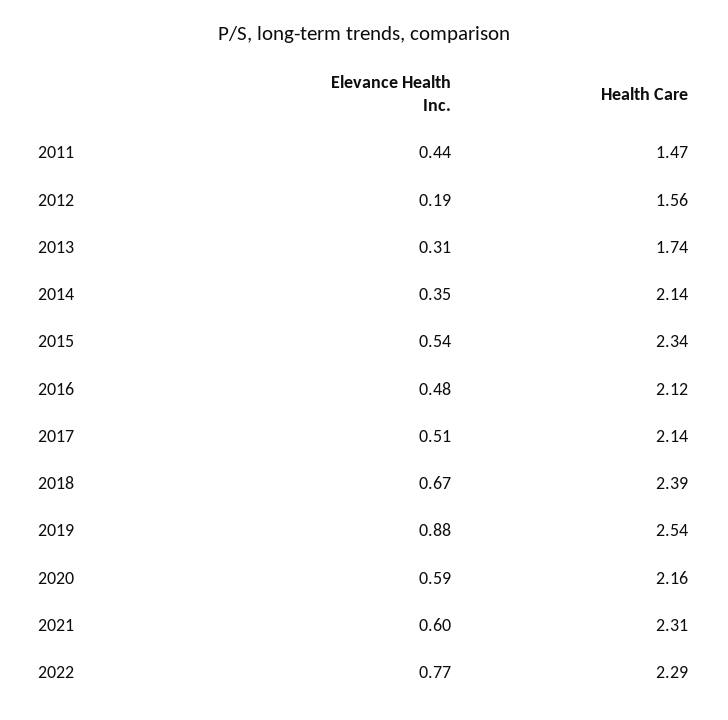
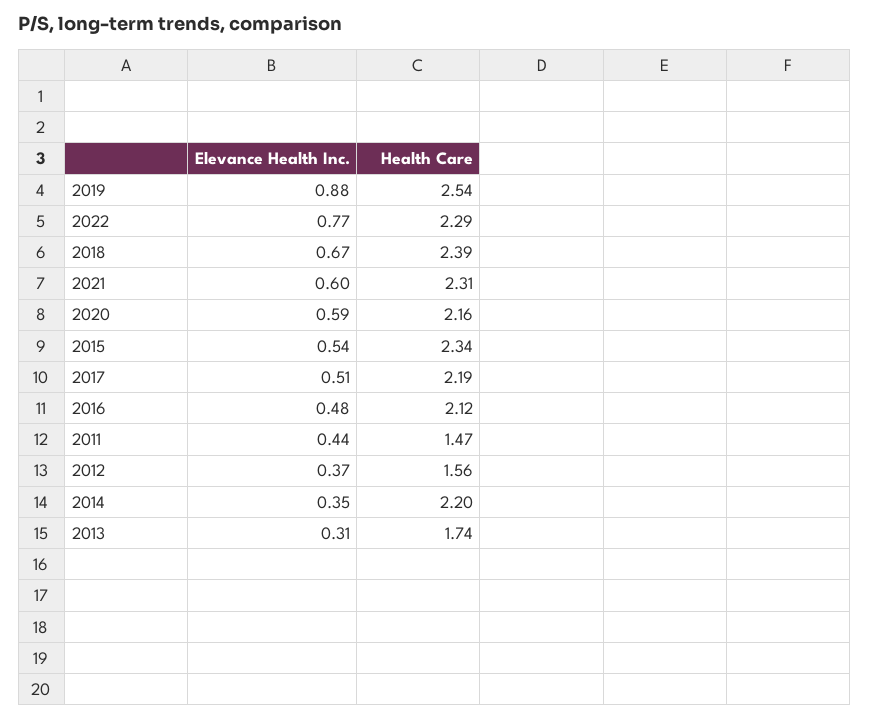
  {
    "Elevance Health Inc.": {
      "2011": 0.44,
-     "2012": 0.19,
+     "2012": 0.37,
      "2013": 0.31,
      "2014": 0.35,
      "2015": 0.54,
      "2016": 0.48,
      "2017": 0.51,
      "2018": 0.67,
      "2019": 0.88,
      "2020": 0.59,
      "2021": 0.6,
      "2022": 0.77
    },
    "Health Care": {
      "2011": 1.47,
      "2012": 1.56,
      "2013": 1.74,
-     "2014": 2.14,
+     "2014": 2.2,
      "2015": 2.34,
      "2016": 2.12,
-     "2017": 2.14,
+     "2017": 2.19,
      "2018": 2.39,
      "2019": 2.54,
      "2020": 2.16,
      "2021": 2.31,
      "2022": 2.29
    }
  }

